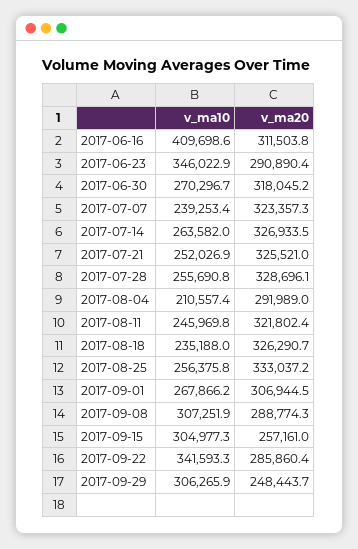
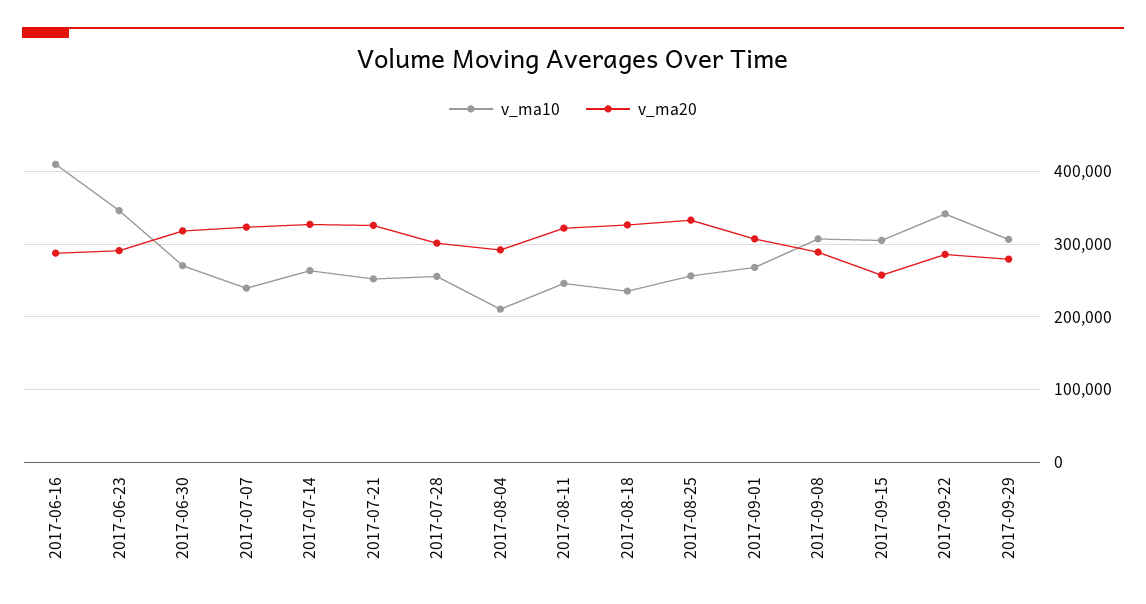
  {
    "v_ma10": {
      "2017-06-16": 409698.6,
      "2017-06-23": 346022.9,
      "2017-06-30": 270296.7,
      "2017-07-07": 239253.4,
      "2017-07-14": 263582,
      "2017-07-21": 252026.9,
      "2017-07-28": 255690.8,
      "2017-08-04": 210557.4,
      "2017-08-11": 245969.8,
      "2017-08-18": 235188,
      "2017-08-25": 256375.8,
      "2017-09-01": 267866.2,
      "2017-09-08": 307251.9,
      "2017-09-15": 304977.3,
      "2017-09-22": 341593.3,
      "2017-09-29": 306265.9
    },
    "v_ma20": {
-     "2017-06-16": 311503.8,
+     "2017-06-16": 290000,
      "2017-06-23": 290890.4,
      "2017-06-30": 318045.2,
      "2017-07-07": 323357.3,
      "2017-07-14": 326933.5,
      "2017-07-21": 325521,
-     "2017-07-28": 328696.1,
+     "2017-07-28": 300000,
      "2017-08-04": 291989,
      "2017-08-11": 321802.4,
      "2017-08-18": 326290.7,
      "2017-08-25": 333037.2,
      "2017-09-01": 306944.5,
      "2017-09-08": 288774.3,
      "2017-09-15": 257161,
      "2017-09-22": 285860.4,
-     "2017-09-29": 248443.7
+     "2017-09-29": 280000
    }
  }

